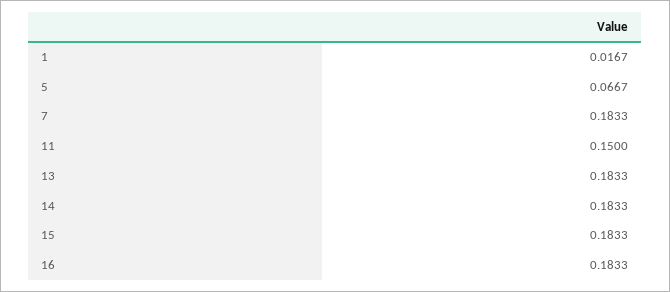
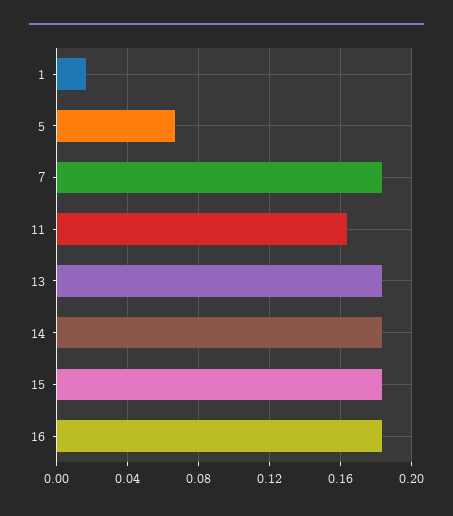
  {
    "1": 0.0167,
    "5": 0.0667,
    "7": 0.1833,
-   "11": 0.15,
+   "11": 0.165,
    "13": 0.1833,
    "14": 0.1833,
    "15": 0.1833,
    "16": 0.1833
  }

